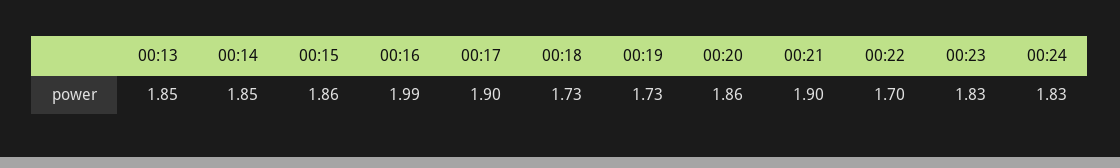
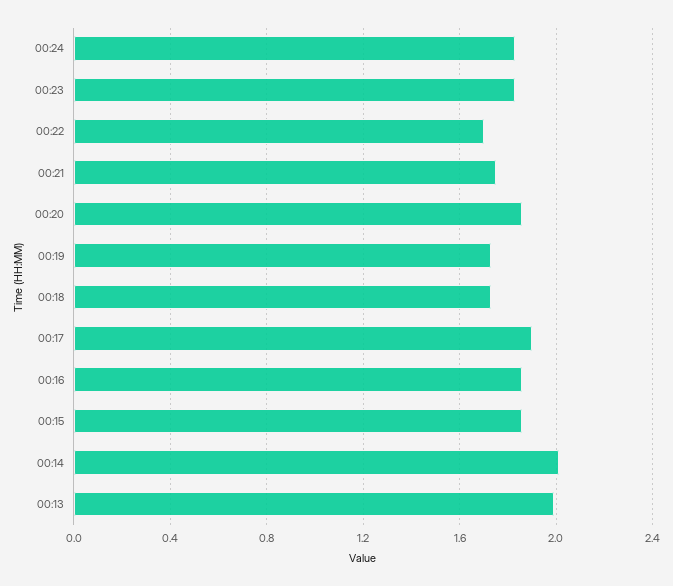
  {
-   "00:13": 1.85,
+   "00:13": 2,
-   "00:14": 1.85,
+   "00:14": 2,
    "00:15": 1.86,
-   "00:16": 1.99,
+   "00:16": 1.85,
    "00:17": 1.9,
    "00:18": 1.73,
    "00:19": 1.73,
    "00:20": 1.86,
-   "00:21": 1.9,
+   "00:21": 1.75,
    "00:22": 1.7,
    "00:23": 1.83,
    "00:24": 1.83
  }

